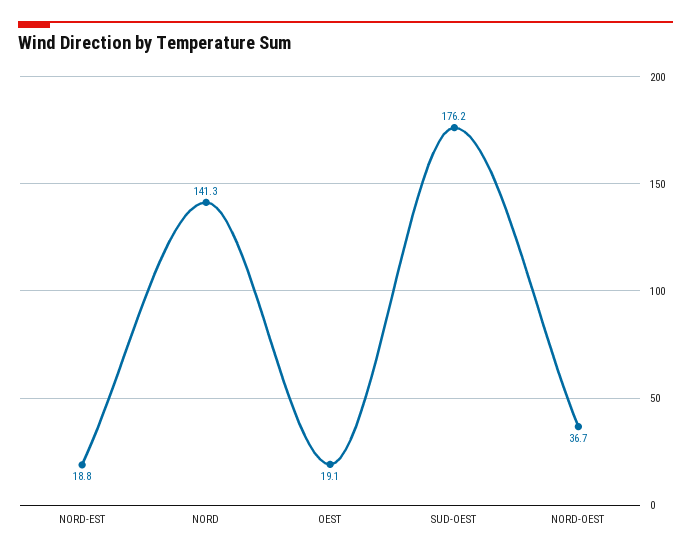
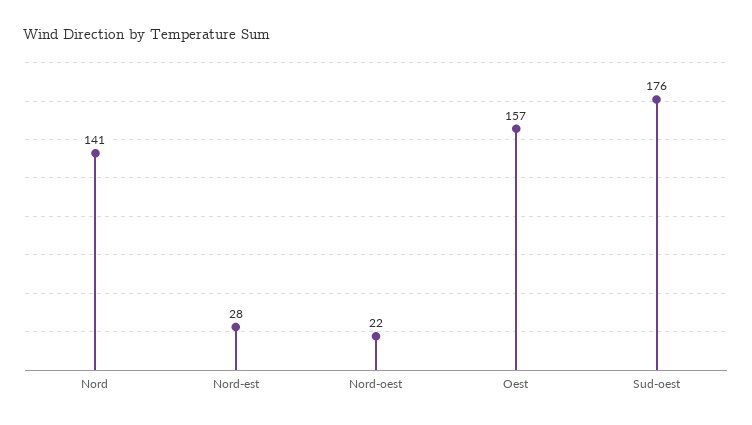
  {
-   "NORD-EST": 18.8,
+   "NORD-EST": 28,
    "NORD": 141.3,
-   "OEST": 19.1,
+   "OEST": 157,
    "SUD-OEST": 176.2,
-   "NORD-OEST": 36.7
+   "NORD-OEST": 22
  }

